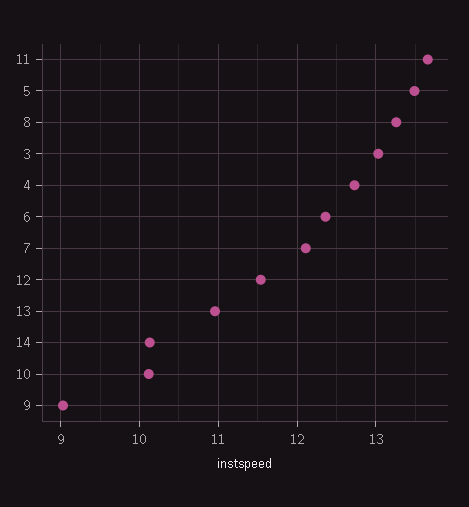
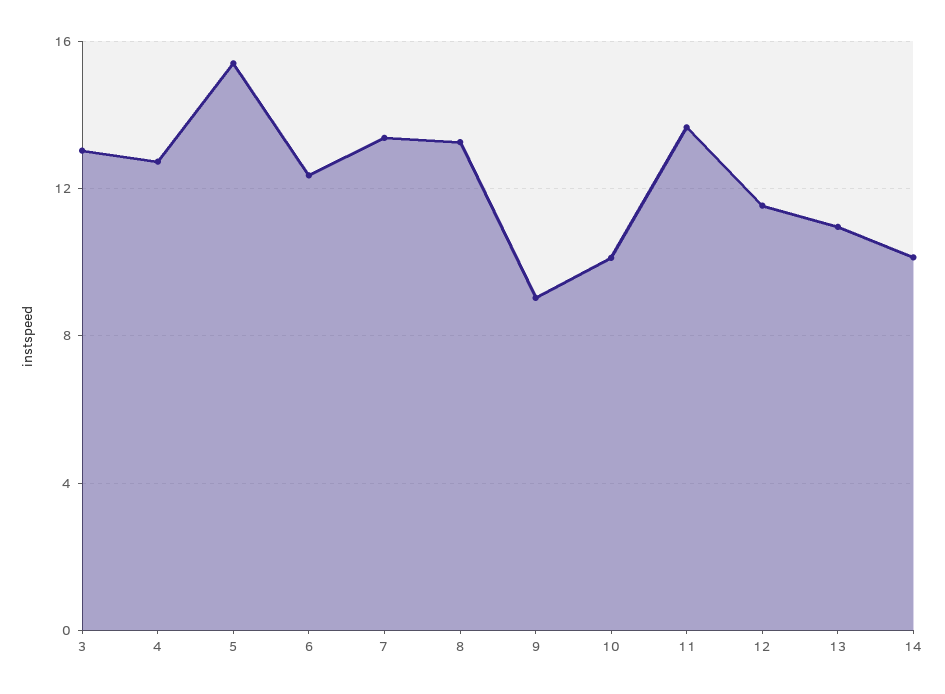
  {
    "11": 13.7,
-   "5": 13.5,
+   "5": 15.5,
    "8": 13.3,
    "3": 13,
    "4": 12.7,
    "6": 12.4,
-   "7": 12.1,
+   "7": 13.5,
    "12": 11.5,
    "13": 11,
    "14": 10.1,
    "10": 10.1,
    "9": 9
  }

